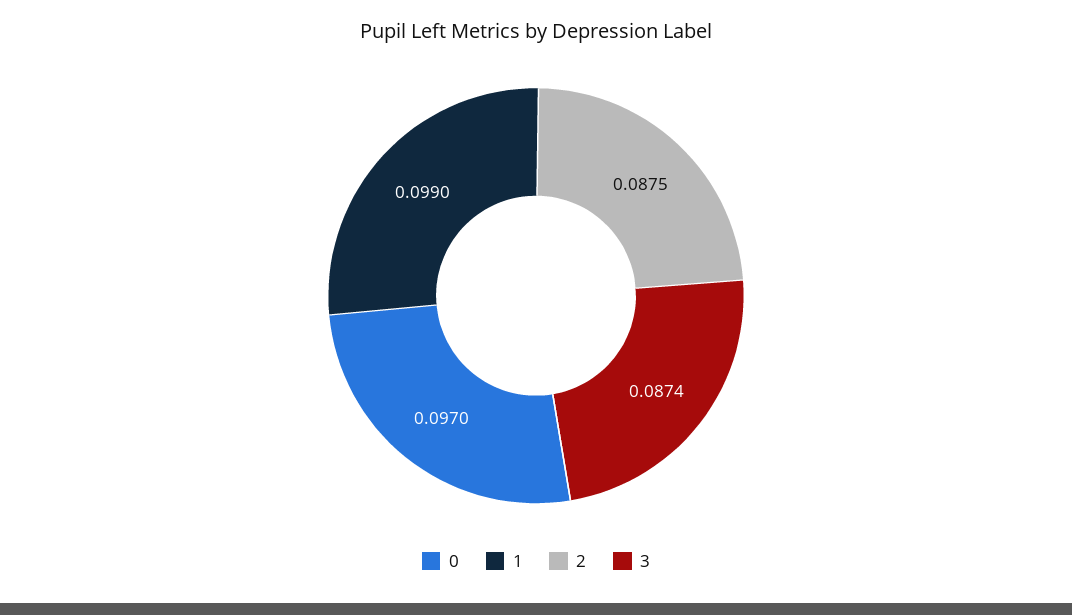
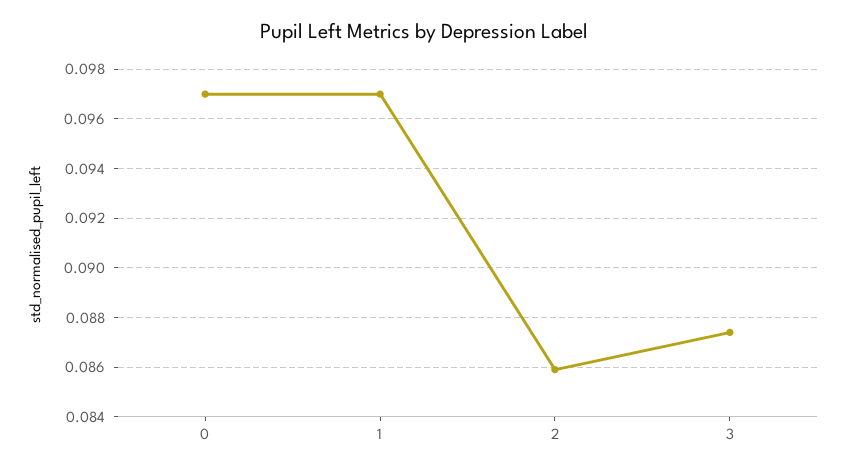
  {
    "0": 0.097,
-   "1": 0.099,
+   "1": 0.097,
-   "2": 0.0875,
+   "2": 0.086,
    "3": 0.0874
  }

